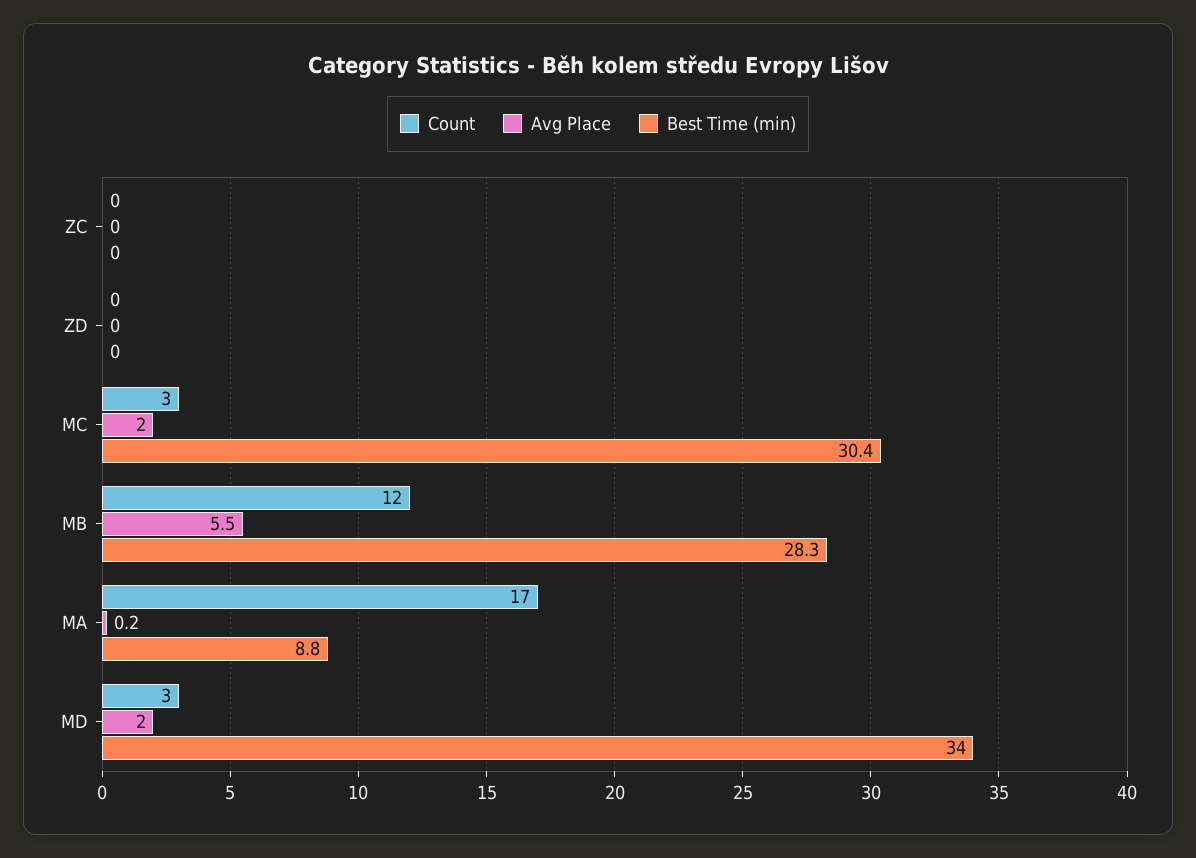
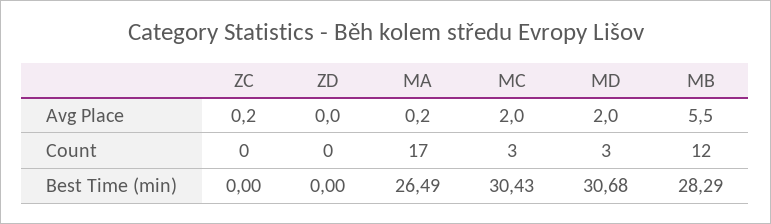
  {
    "Count": {
      "ZC": 0,
      "ZD": 0,
      "MC": 3,
      "MB": 12,
      "MA": 17,
      "MD": 3
    },
    "Avg Place": {
-     "ZC": 0,
+     "ZC": 0.2,
      "ZD": 0,
      "MC": 2,
      "MB": 5.5,
      "MA": 0.2,
      "MD": 2
    },
    "Best Time (min)": {
      "ZC": 0,
      "ZD": 0,
      "MC": 30.43,
      "MB": 28.29,
-     "MA": 8.8,
+     "MA": 26.49,
-     "MD": 34
+     "MD": 30.68
    }
  }

